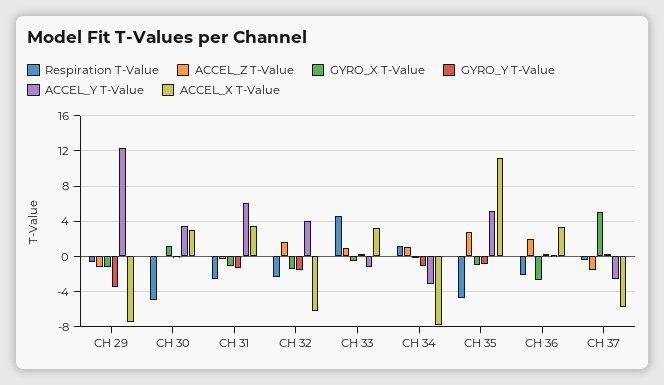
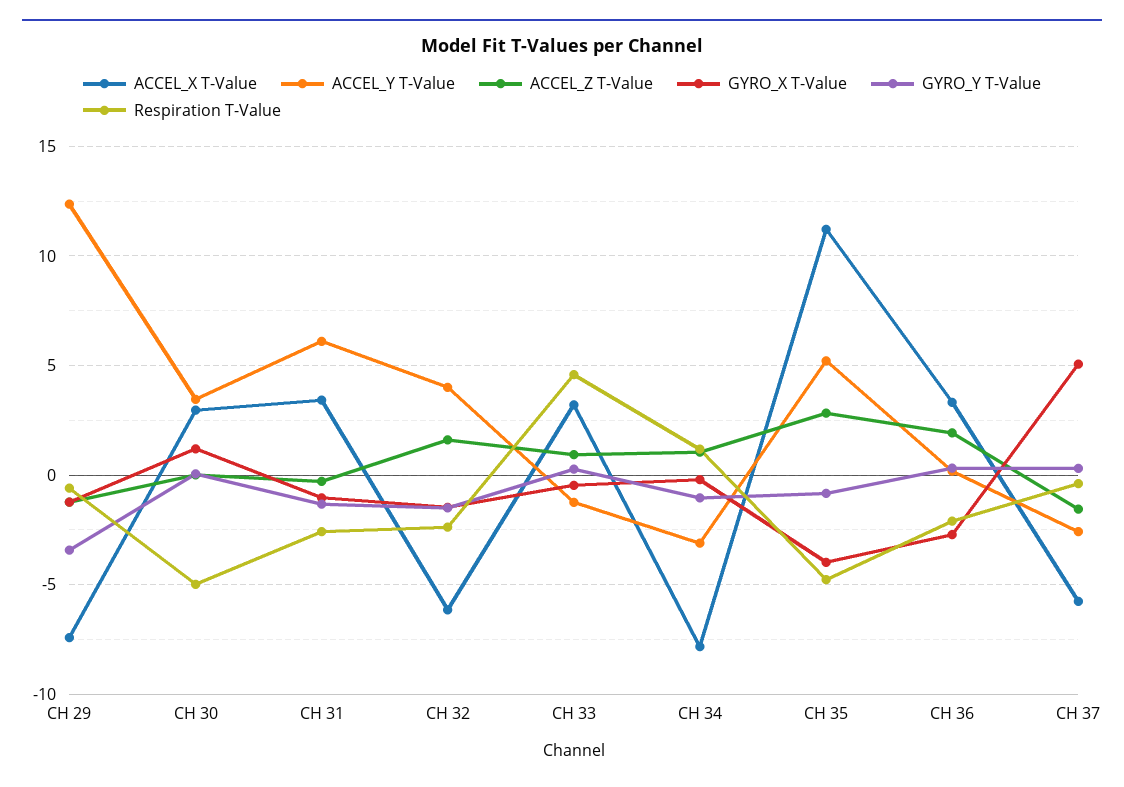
  {
    "Respiration T-Value": {
      "CH 29": -0.5,
      "CH 30": -5,
      "CH 31": -2.5,
      "CH 32": -2.5,
      "CH 33": 4.5,
      "CH 34": 1,
      "CH 35": -5,
      "CH 36": -2,
      "CH 37": -0.5
    },
    "ACCEL_Z T-Value": {
      "CH 29": -1,
      "CH 30": 0,
      "CH 31": -0.5,
      "CH 32": 1.5,
      "CH 33": 1,
      "CH 34": 1,
      "CH 35": 3,
      "CH 36": 2,
      "CH 37": -1.5
    },
    "GYRO_X T-Value": {
      "CH 29": -1,
      "CH 30": 1,
      "CH 31": -1,
      "CH 32": -1.5,
      "CH 33": -0.5,
      "CH 34": 0,
-     "CH 35": -1,
+     "CH 35": -4,
      "CH 36": -2.5,
      "CH 37": 5
    },
    "GYRO_Y T-Value": {
      "CH 29": -3.5,
      "CH 30": 0,
      "CH 31": -1.5,
      "CH 32": -1.5,
      "CH 33": 0.5,
      "CH 34": -1,
      "CH 35": -1,
      "CH 36": 0.5,
      "CH 37": 0.5
    },
    "ACCEL_Y T-Value": {
      "CH 29": 12.5,
      "CH 30": 3.5,
      "CH 31": 6,
      "CH 32": 4,
      "CH 33": -1,
      "CH 34": -3,
      "CH 35": 5,
      "CH 36": 0,
      "CH 37": -2.5
    },
    "ACCEL_X T-Value": {
      "CH 29": -7.5,
      "CH 30": 3,
      "CH 31": 3.5,
      "CH 32": -6,
      "CH 33": 3,
      "CH 34": -8,
      "CH 35": 11,
      "CH 36": 3.5,
      "CH 37": -6
    }
  }

